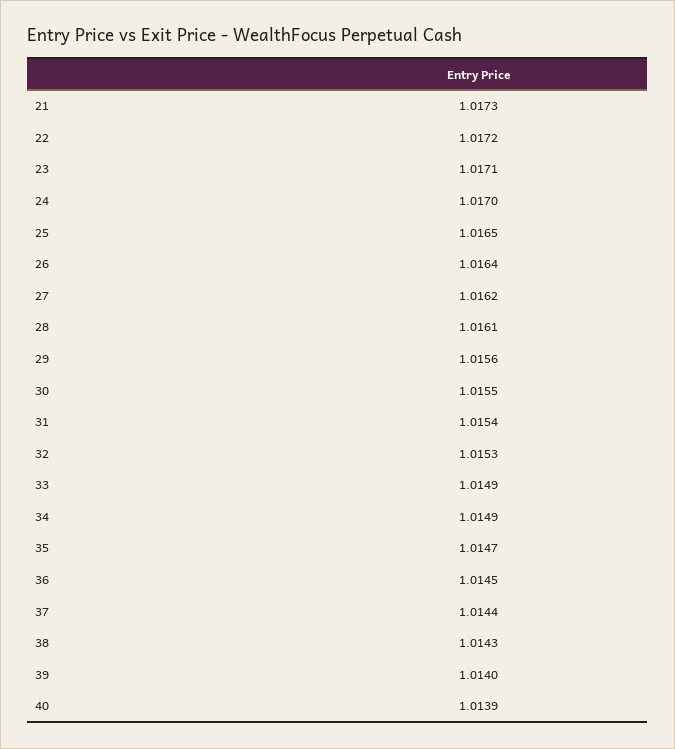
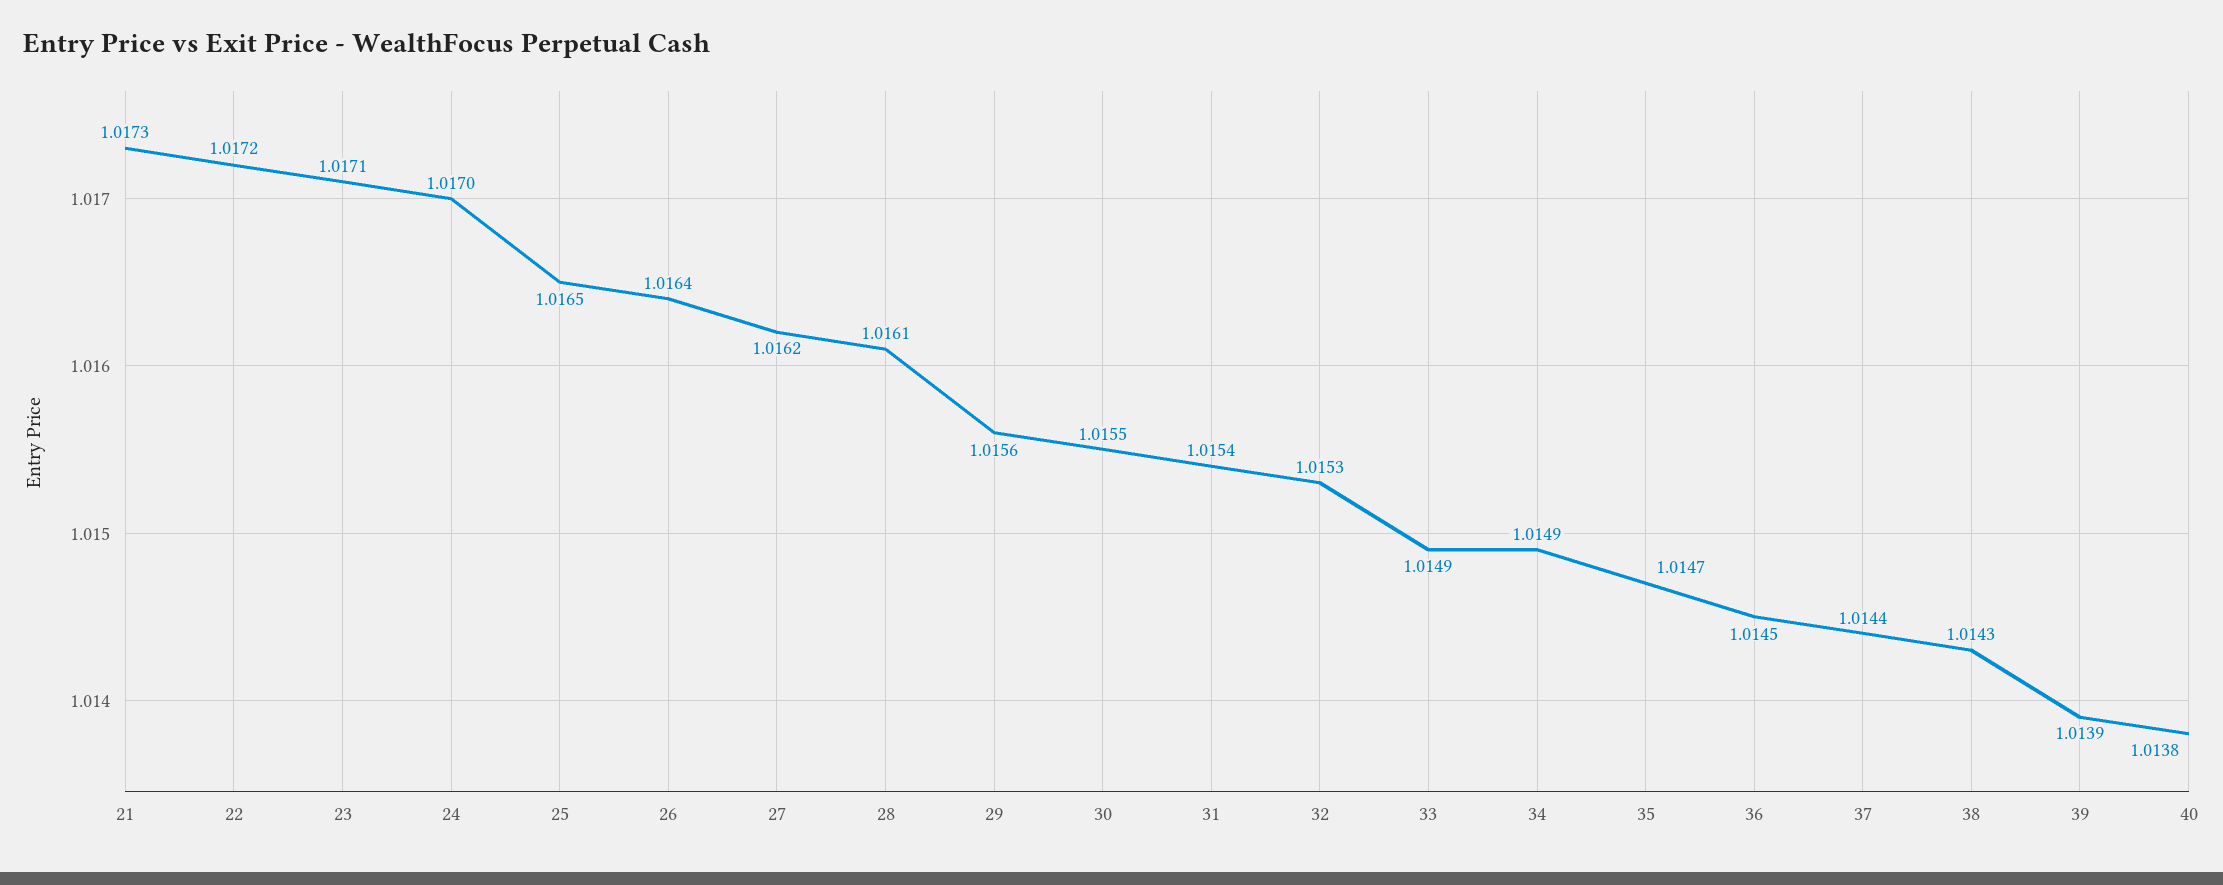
  {
    "21": 1.0173,
    "22": 1.0172,
    "23": 1.0171,
    "24": 1.017,
    "25": 1.0165,
    "26": 1.0164,
    "27": 1.0162,
    "28": 1.0161,
    "29": 1.0156,
    "30": 1.0155,
    "31": 1.0154,
    "32": 1.0153,
    "33": 1.0149,
    "34": 1.0149,
    "35": 1.0147,
    "36": 1.0145,
    "37": 1.0144,
    "38": 1.0143,
-   "39": 1.014,
+   "39": 1.0139,
-   "40": 1.0139
+   "40": 1.0138
  }

